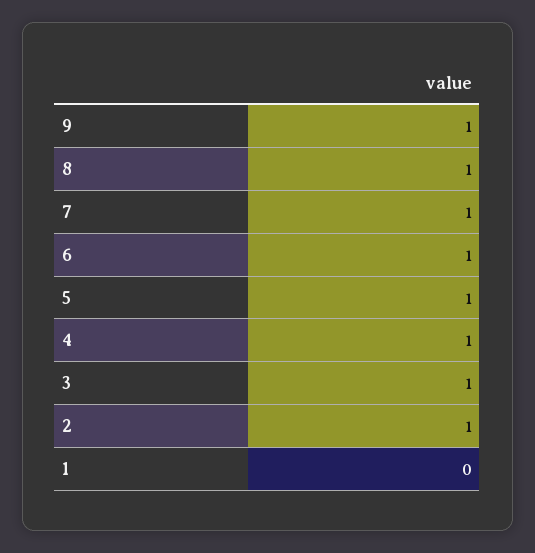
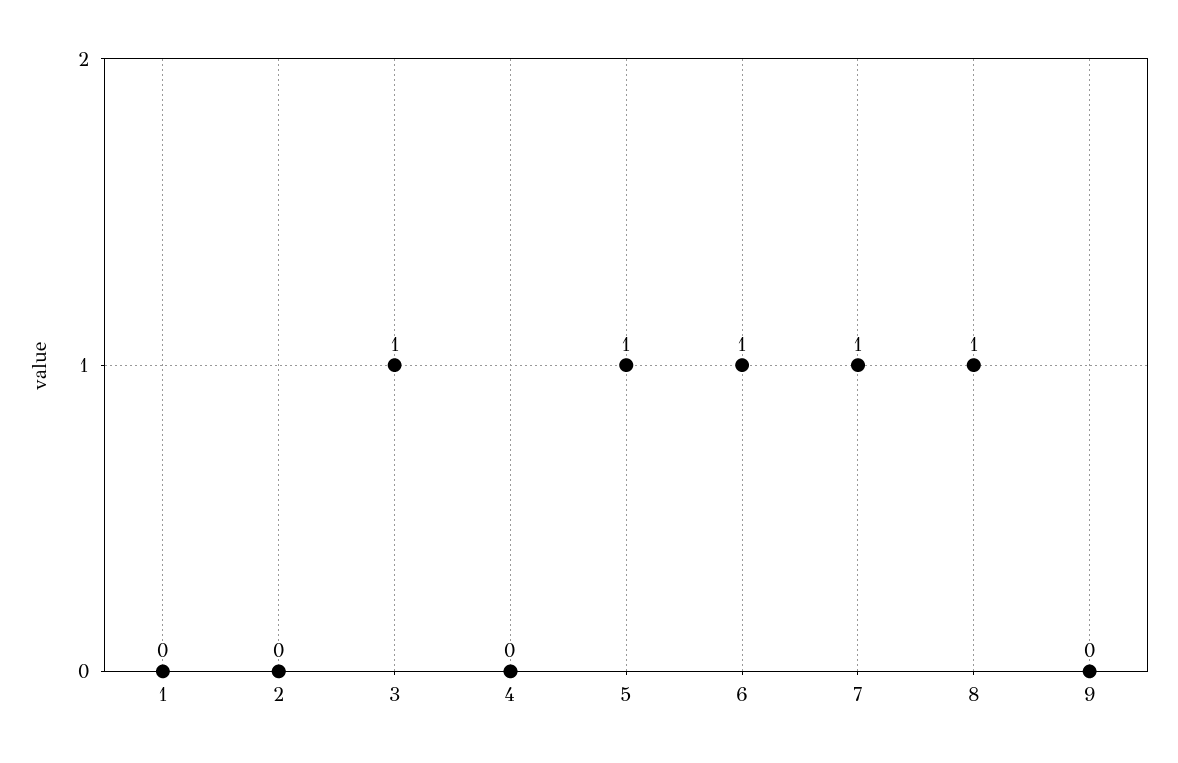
  {
-   "9": 1,
+   "9": 0,
    "8": 1,
    "7": 1,
    "6": 1,
    "5": 1,
-   "4": 1,
+   "4": 0,
    "3": 1,
-   "2": 1,
+   "2": 0,
    "1": 0
  }

